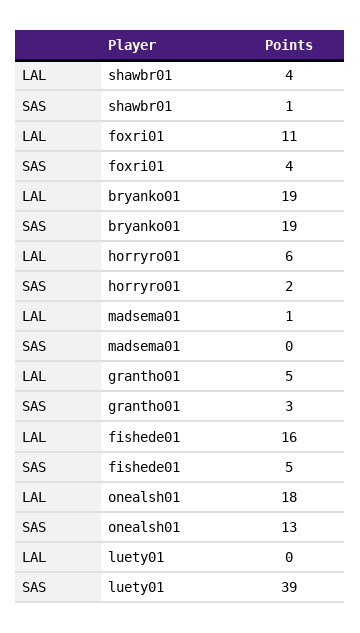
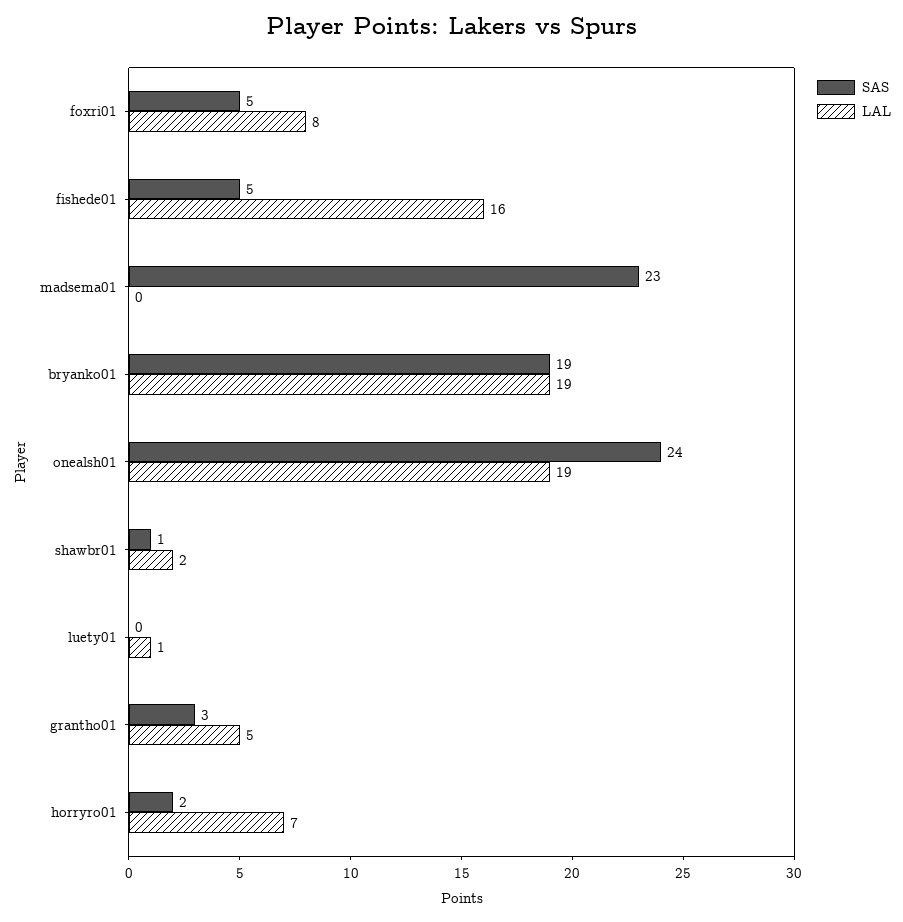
  {
    "LAL": {
-     "shawbr01": 4,
+     "shawbr01": 2,
-     "foxri01": 11,
+     "foxri01": 8,
      "bryanko01": 19,
-     "horryro01": 6,
+     "horryro01": 7,
-     "madsema01": 1,
+     "madsema01": 0,
      "grantho01": 5,
      "fishede01": 16,
-     "onealsh01": 18,
+     "onealsh01": 19,
-     "luety01": 0
+     "luety01": 1
    },
    "SAS": {
      "shawbr01": 1,
-     "foxri01": 4,
+     "foxri01": 5,
      "bryanko01": 19,
      "horryro01": 2,
-     "madsema01": 0,
+     "madsema01": 23,
      "grantho01": 3,
      "fishede01": 5,
-     "onealsh01": 13,
+     "onealsh01": 24,
-     "luety01": 39
+     "luety01": 0
    }
  }

